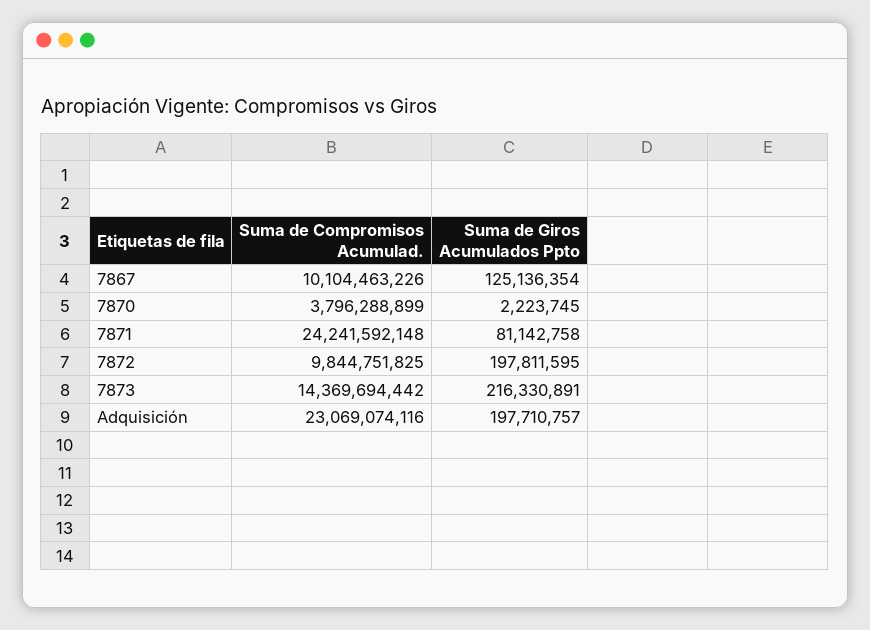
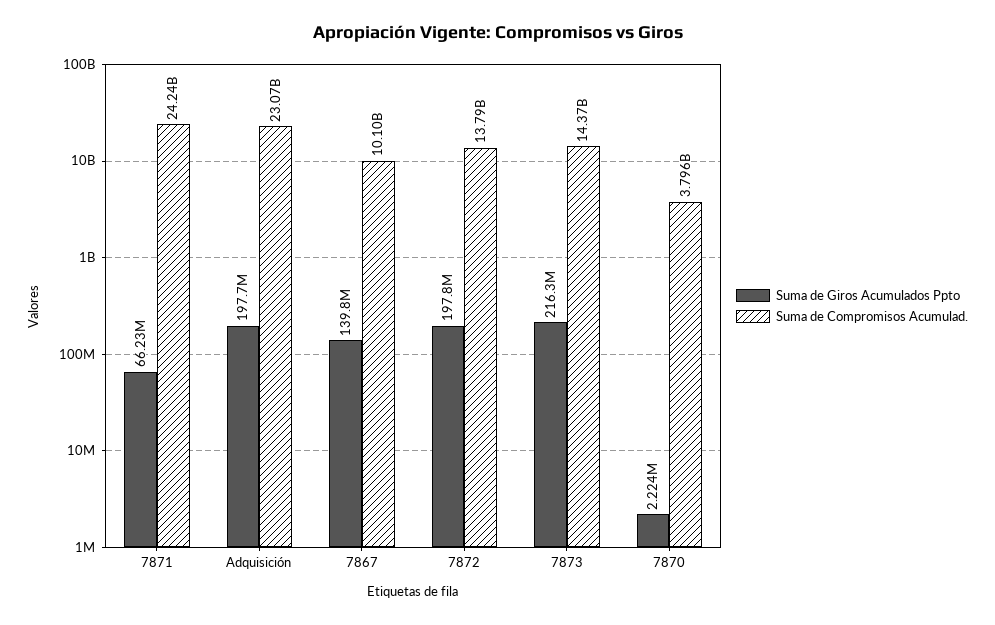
  {
    "Suma de Compromisos Acumulad.": {
      "7867": 10104463226,
      "7870": 3796288899,
      "7871": 24241592148,
-     "7872": 9844751825,
+     "7872": 13790000000,
      "7873": 14369694442,
      "Adquisición": 23069074116
    },
    "Suma de Giros Acumulados Ppto": {
-     "7867": 125136354,
+     "7867": 139800000,
      "7870": 2223745,
-     "7871": 81142758,
+     "7871": 66230000,
      "7872": 197811595,
      "7873": 216330891,
      "Adquisición": 197710757
    }
  }

